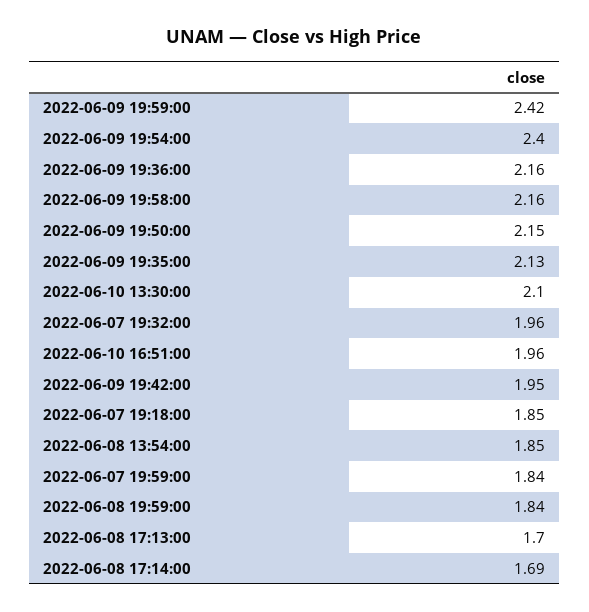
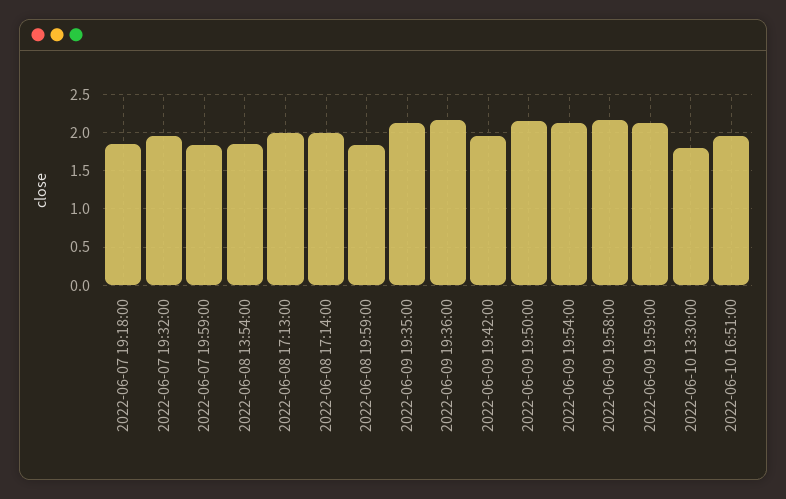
  {
-   "2022-06-09 19:59:00": 2.42,
+   "2022-06-09 19:59:00": 2.1,
-   "2022-06-09 19:54:00": 2.4,
+   "2022-06-09 19:54:00": 2.1,
    "2022-06-09 19:36:00": 2.16,
    "2022-06-09 19:58:00": 2.16,
    "2022-06-09 19:50:00": 2.15,
    "2022-06-09 19:35:00": 2.13,
-   "2022-06-10 13:30:00": 2.1,
+   "2022-06-10 13:30:00": 1.8,
    "2022-06-07 19:32:00": 1.96,
    "2022-06-10 16:51:00": 1.96,
    "2022-06-09 19:42:00": 1.95,
    "2022-06-07 19:18:00": 1.85,
    "2022-06-08 13:54:00": 1.85,
    "2022-06-07 19:59:00": 1.84,
    "2022-06-08 19:59:00": 1.84,
-   "2022-06-08 17:13:00": 1.7,
+   "2022-06-08 17:13:00": 2,
-   "2022-06-08 17:14:00": 1.69
+   "2022-06-08 17:14:00": 2
  }

